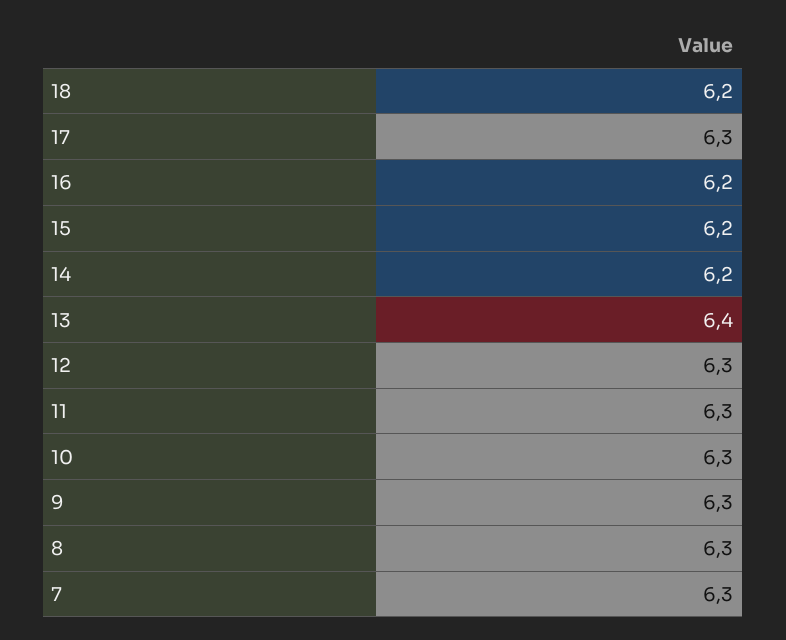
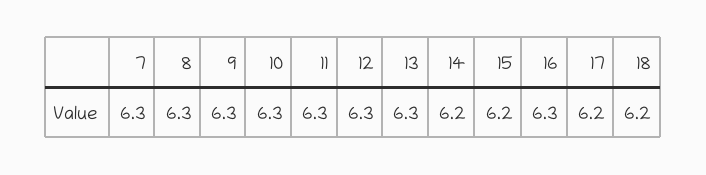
  {
    "18": 6.2,
-   "17": 6.3,
+   "17": 6.2,
-   "16": 6.2,
+   "16": 6.3,
    "15": 6.2,
    "14": 6.2,
-   "13": 6.4,
+   "13": 6.3,
    "12": 6.3,
    "11": 6.3,
    "10": 6.3,
    "9": 6.3,
    "8": 6.3,
    "7": 6.3
  }

